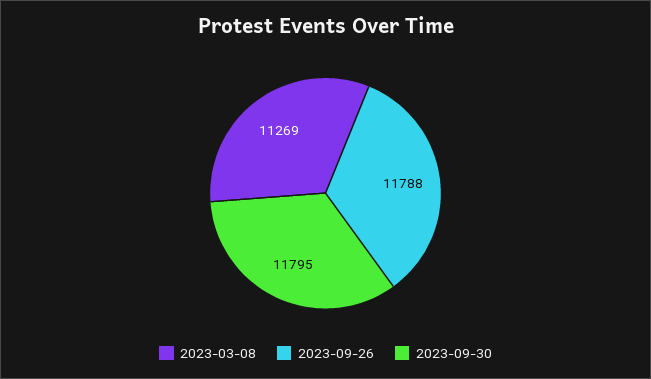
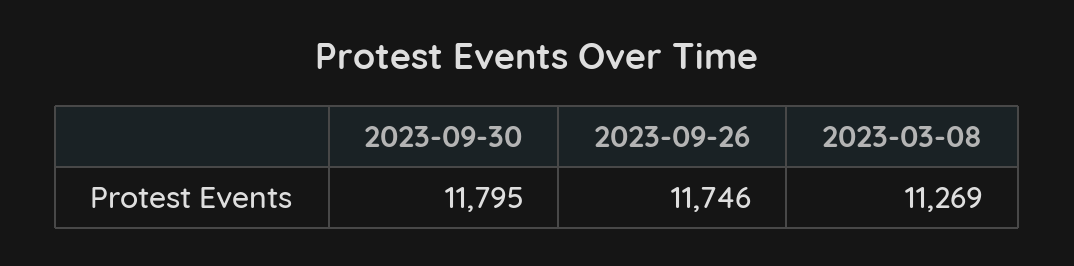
  {
    "2023-03-08": 11269,
-   "2023-09-26": 11788,
+   "2023-09-26": 11746,
    "2023-09-30": 11795
  }

